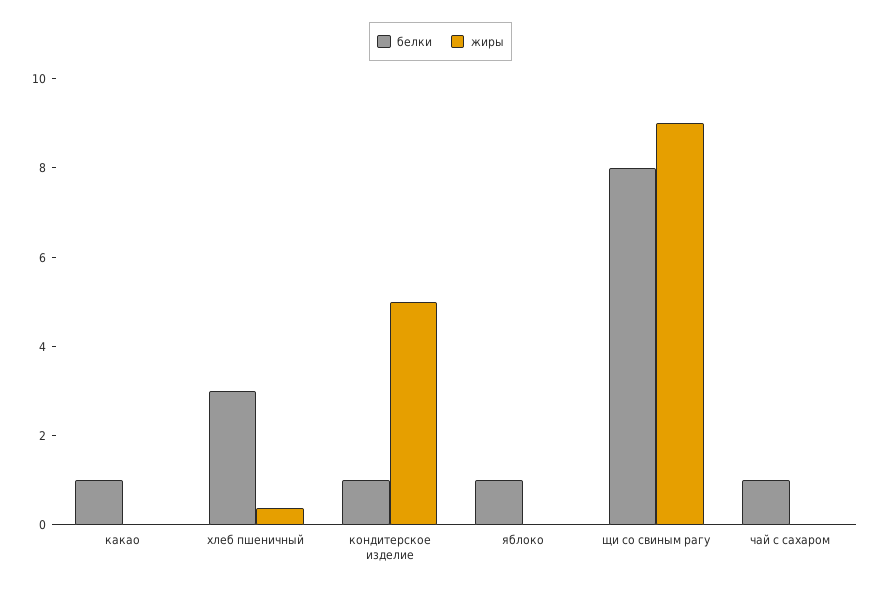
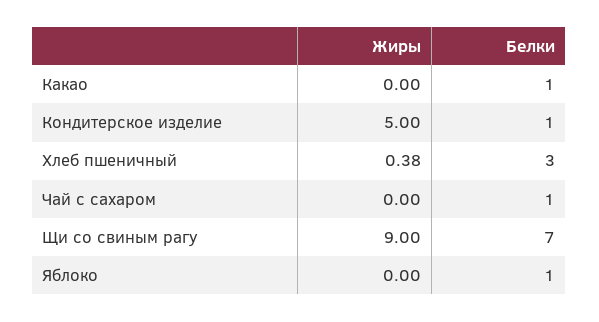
  {
    "белки": {
      "какао": 1,
      "хлеб пшеничный": 3,
      "кондитерское изделие": 1,
      "яблоко": 1,
-     "щи со свиным рагу": 8,
+     "щи со свиным рагу": 7,
      "чай с сахаром": 1
    },
    "жиры": {
      "какао": 0,
      "хлеб пшеничный": 0.38,
      "кондитерское изделие": 5,
      "яблоко": 0,
      "щи со свиным рагу": 9,
      "чай с сахаром": 0
    }
  }

